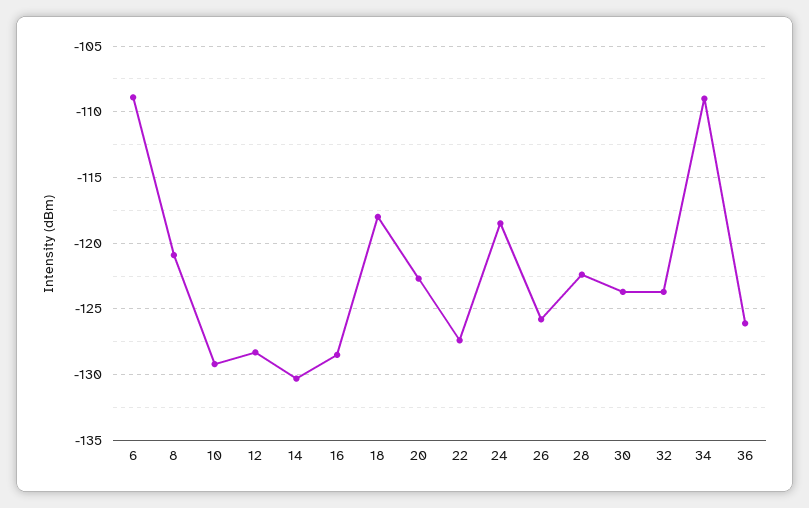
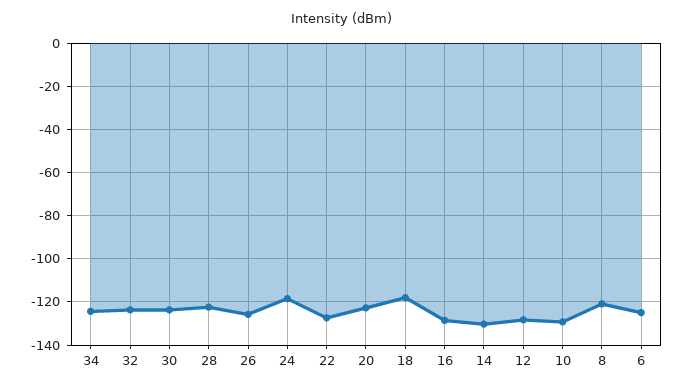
  {
-   "6": -109,
+   "6": -125,
    "8": -121,
    "10": -129,
    "12": -128.5,
    "14": -130.5,
    "16": -128.5,
    "18": -118,
    "20": -122.5,
    "22": -127.5,
    "24": -118.5,
    "26": -126,
    "28": -122.5,
    "30": -123.5,
    "32": -123.5,
-   "34": -109,
+   "34": -125
-   "36": -126
  }

